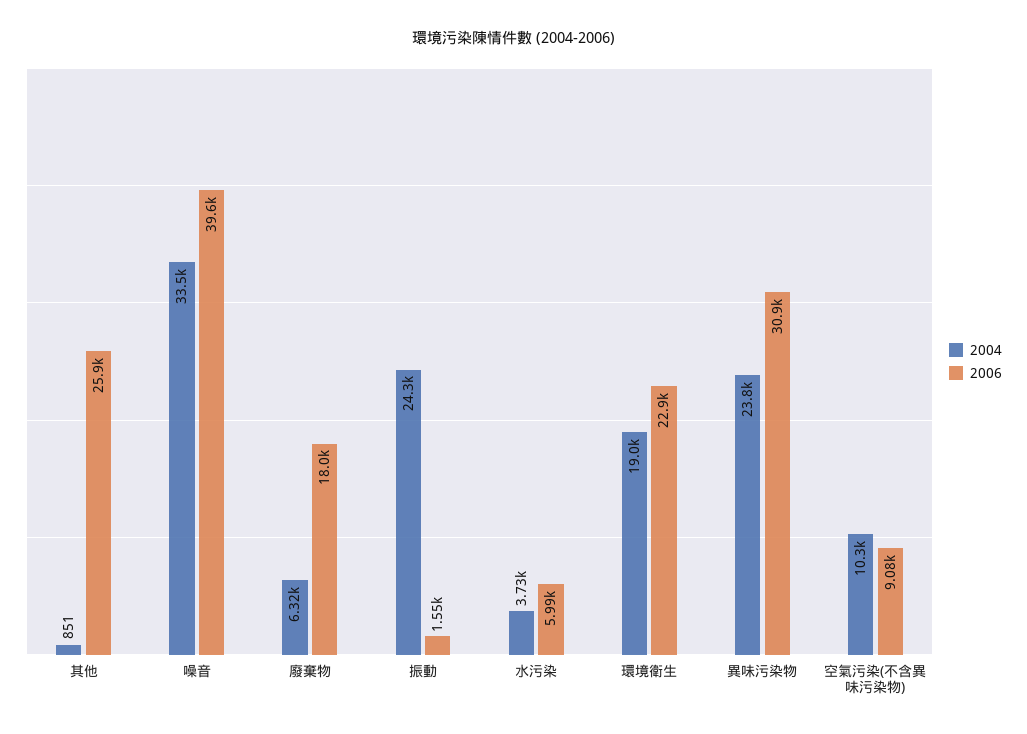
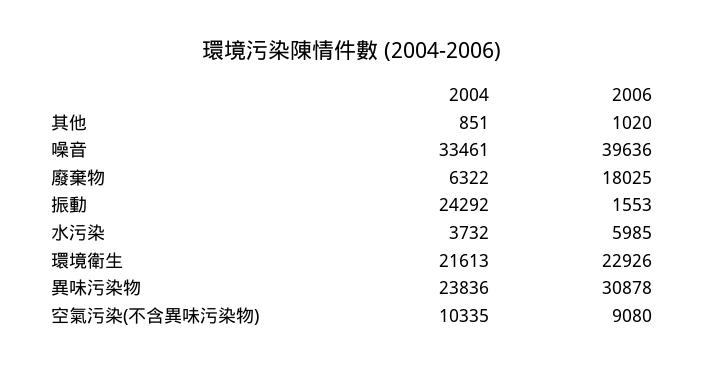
  {
    "2004": {
      "其他": 851,
      "噪音": 33461,
      "廢棄物": 6322,
      "振動": 24292,
      "水污染": 3732,
-     "環境衛生": 19000,
+     "環境衛生": 21613,
      "異味污染物": 23836,
      "空氣污染(不含異味污染物)": 10335
    },
    "2006": {
-     "其他": 25900,
+     "其他": 1020,
      "噪音": 39636,
      "廢棄物": 18025,
      "振動": 1553,
      "水污染": 5985,
      "環境衛生": 22926,
      "異味污染物": 30878,
      "空氣污染(不含異味污染物)": 9080
    }
  }

